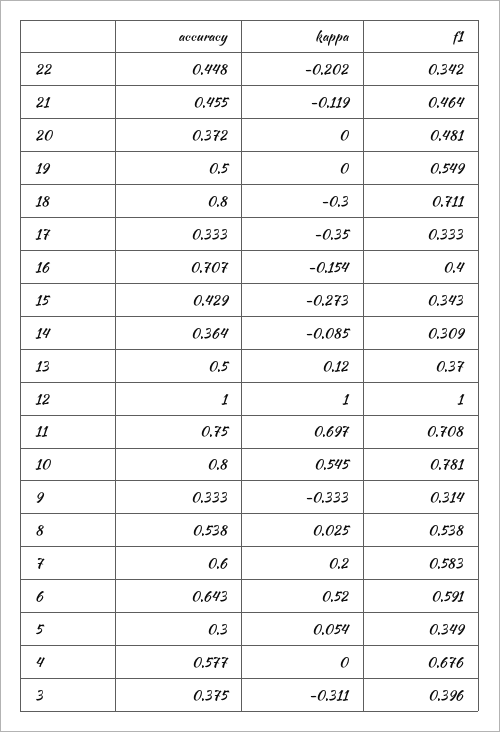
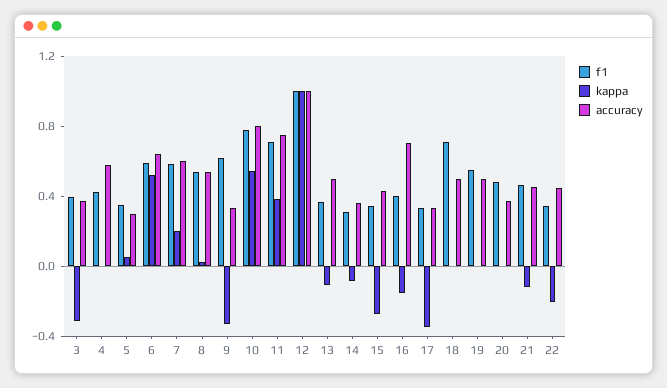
  {
    "accuracy": {
      "22": 0.448,
      "21": 0.455,
      "20": 0.372,
      "19": 0.5,
-     "18": 0.8,
+     "18": 0.5,
      "17": 0.333,
      "16": 0.707,
      "15": 0.429,
      "14": 0.364,
      "13": 0.5,
      "12": 1,
      "11": 0.75,
      "10": 0.8,
      "9": 0.333,
      "8": 0.538,
      "7": 0.6,
      "6": 0.643,
      "5": 0.3,
      "4": 0.577,
      "3": 0.375
    },
    "kappa": {
      "22": -0.202,
      "21": -0.119,
      "20": 0,
      "19": 0,
-     "18": -0.3,
+     "18": 0,
      "17": -0.35,
      "16": -0.154,
      "15": -0.273,
      "14": -0.085,
-     "13": 0.12,
+     "13": -0.1,
      "12": 1,
-     "11": 0.697,
+     "11": 0.4,
      "10": 0.545,
      "9": -0.333,
      "8": 0.025,
      "7": 0.2,
      "6": 0.52,
      "5": 0.054,
      "4": 0,
      "3": -0.311
    },
    "f1": {
      "22": 0.342,
      "21": 0.464,
      "20": 0.481,
      "19": 0.549,
      "18": 0.711,
      "17": 0.333,
      "16": 0.4,
      "15": 0.343,
      "14": 0.309,
      "13": 0.37,
      "12": 1,
      "11": 0.708,
      "10": 0.781,
-     "9": 0.314,
+     "9": 0.6,
      "8": 0.538,
      "7": 0.583,
      "6": 0.591,
      "5": 0.349,
-     "4": 0.676,
+     "4": 0.4,
      "3": 0.396
    }
  }

